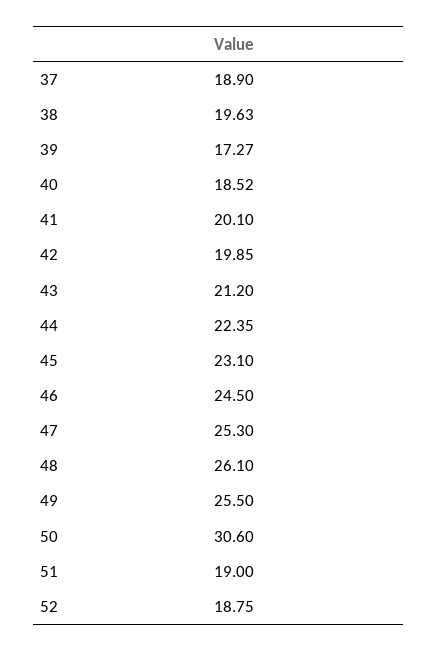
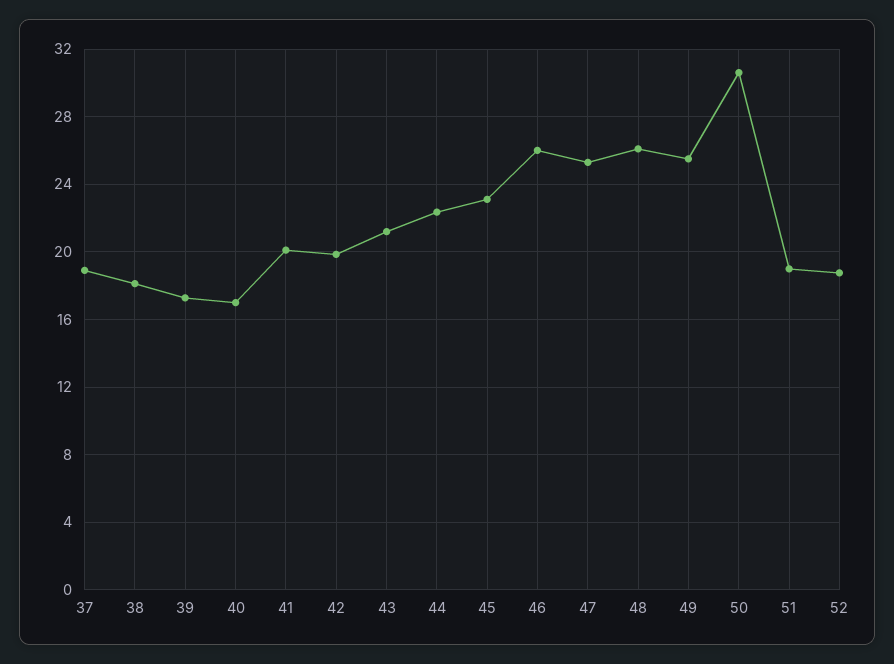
  {
    "37": 18.9,
-   "38": 19.63,
+   "38": 18,
    "39": 17.27,
-   "40": 18.52,
+   "40": 17,
    "41": 20.1,
    "42": 19.85,
    "43": 21.2,
    "44": 22.35,
    "45": 23.1,
-   "46": 24.5,
+   "46": 26,
    "47": 25.3,
    "48": 26.1,
    "49": 25.5,
    "50": 30.6,
    "51": 19,
    "52": 18.75
  }

